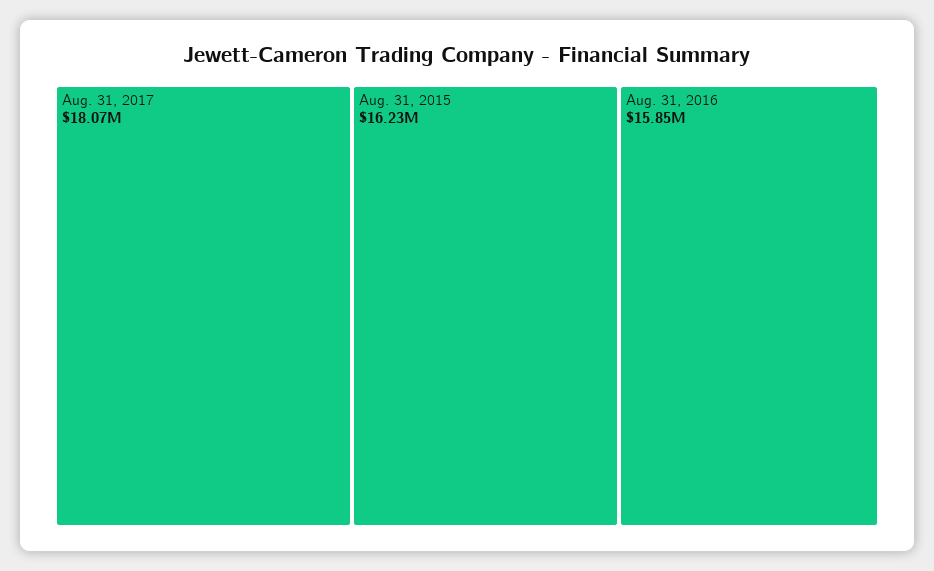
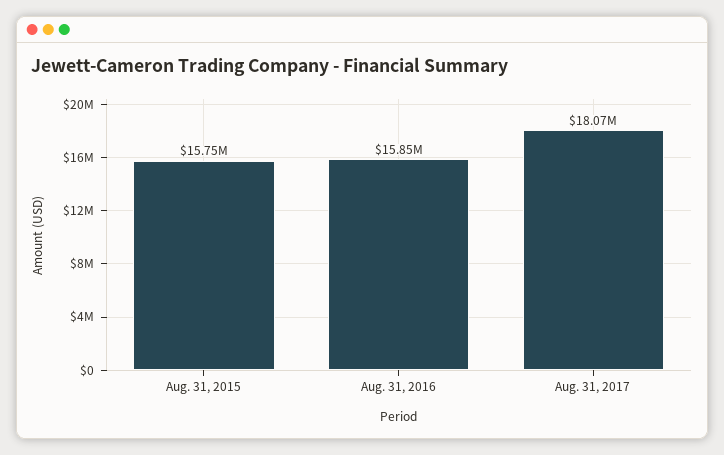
  {
    "Aug. 31, 2017": 18070000,
-   "Aug. 31, 2015": 16230000,
+   "Aug. 31, 2015": 15750000,
    "Aug. 31, 2016": 15850000
  }

